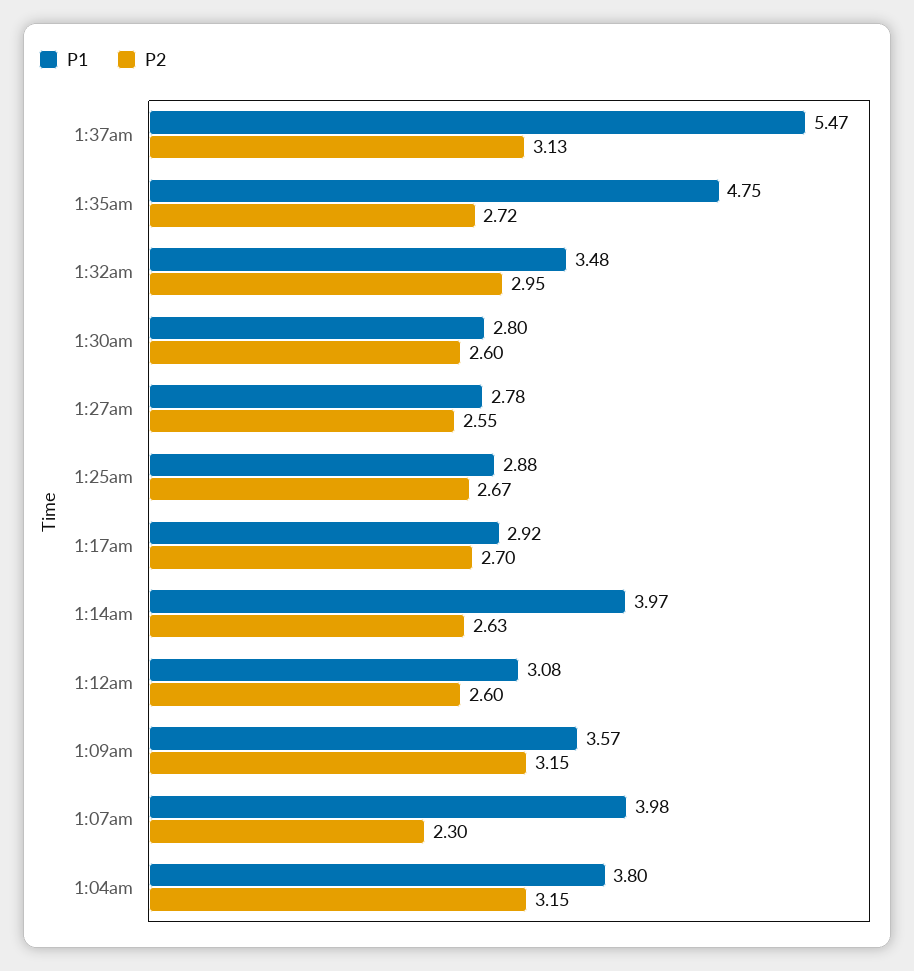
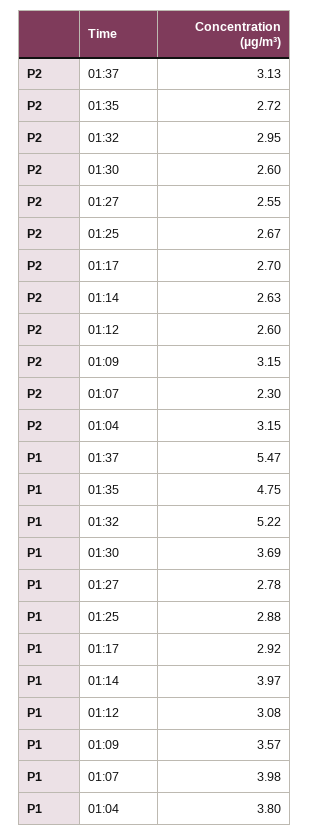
  {
    "P1": {
      "1:37am": 5.47,
      "1:35am": 4.75,
-     "1:32am": 3.48,
+     "1:32am": 5.22,
-     "1:30am": 2.8,
+     "1:30am": 3.69,
      "1:27am": 2.78,
      "1:25am": 2.88,
      "1:17am": 2.92,
      "1:14am": 3.97,
      "1:12am": 3.08,
      "1:09am": 3.57,
      "1:07am": 3.98,
      "1:04am": 3.8
    },
    "P2": {
      "1:37am": 3.13,
      "1:35am": 2.72,
      "1:32am": 2.95,
      "1:30am": 2.6,
      "1:27am": 2.55,
      "1:25am": 2.67,
      "1:17am": 2.7,
      "1:14am": 2.63,
      "1:12am": 2.6,
      "1:09am": 3.15,
      "1:07am": 2.3,
      "1:04am": 3.15
    }
  }

